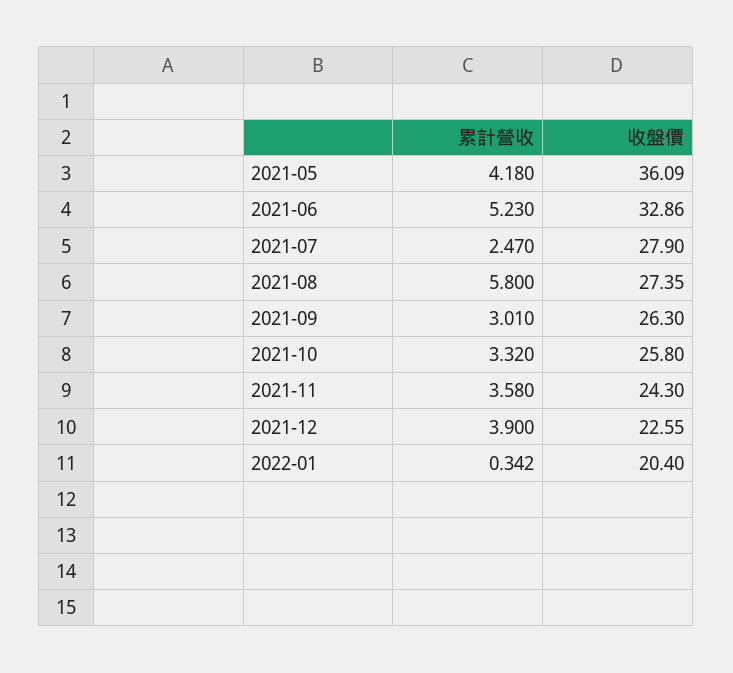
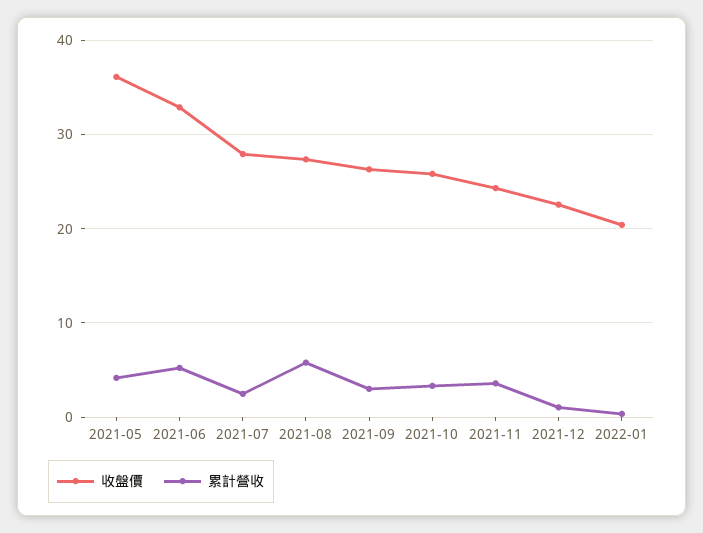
  {
    "累計營收": {
      "2021-05": 4.18,
      "2021-06": 5.23,
      "2021-07": 2.47,
      "2021-08": 5.8,
      "2021-09": 3.01,
      "2021-10": 3.32,
      "2021-11": 3.58,
-     "2021-12": 3.9,
+     "2021-12": 1,
      "2022-01": 0.342
    },
    "收盤價": {
      "2021-05": 36.09,
      "2021-06": 32.86,
      "2021-07": 27.9,
      "2021-08": 27.35,
      "2021-09": 26.3,
      "2021-10": 25.8,
      "2021-11": 24.3,
      "2021-12": 22.55,
      "2022-01": 20.4
    }
  }

